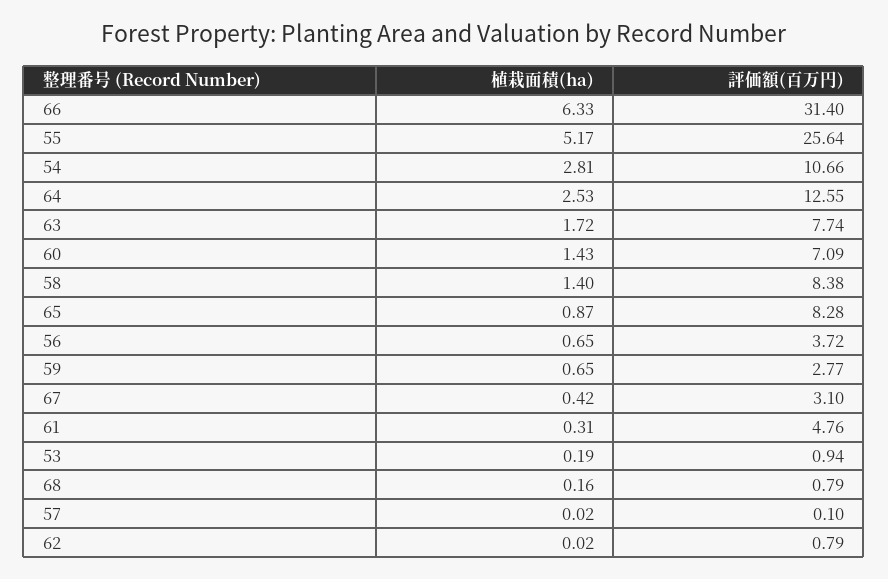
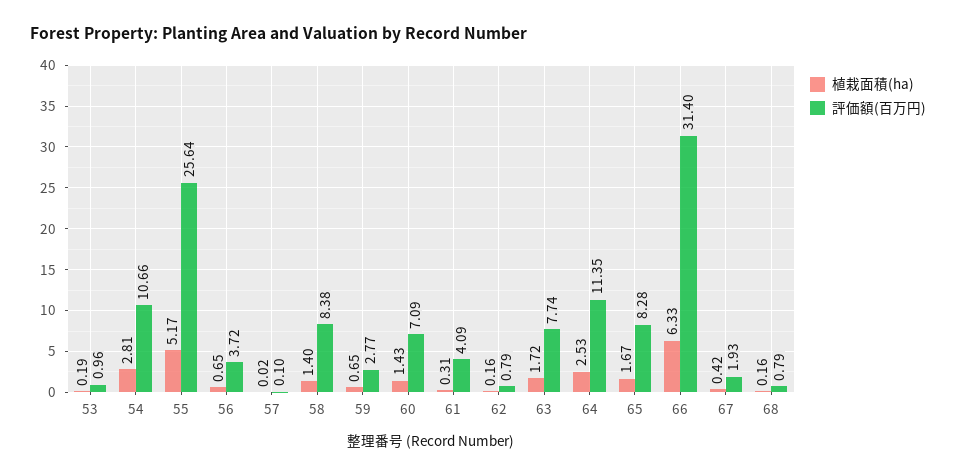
  {
    "植栽面積(ha)": {
      "66": 6.33,
      "55": 5.17,
      "54": 2.81,
      "64": 2.53,
      "63": 1.72,
      "60": 1.43,
      "58": 1.4,
-     "65": 0.87,
+     "65": 1.67,
      "56": 0.65,
      "59": 0.65,
      "67": 0.42,
      "61": 0.31,
      "53": 0.19,
      "68": 0.16,
      "57": 0.02,
-     "62": 0.02
+     "62": 0.16
    },
    "評価額(百万円)": {
      "66": 31.4,
      "55": 25.64,
      "54": 10.66,
-     "64": 12.55,
+     "64": 11.35,
      "63": 7.74,
      "60": 7.09,
      "58": 8.38,
      "65": 8.28,
      "56": 3.72,
      "59": 2.77,
-     "67": 3.1,
+     "67": 1.93,
-     "61": 4.76,
+     "61": 4.09,
-     "53": 0.94,
+     "53": 0.96,
      "68": 0.79,
      "57": 0.1,
      "62": 0.79
    }
  }

